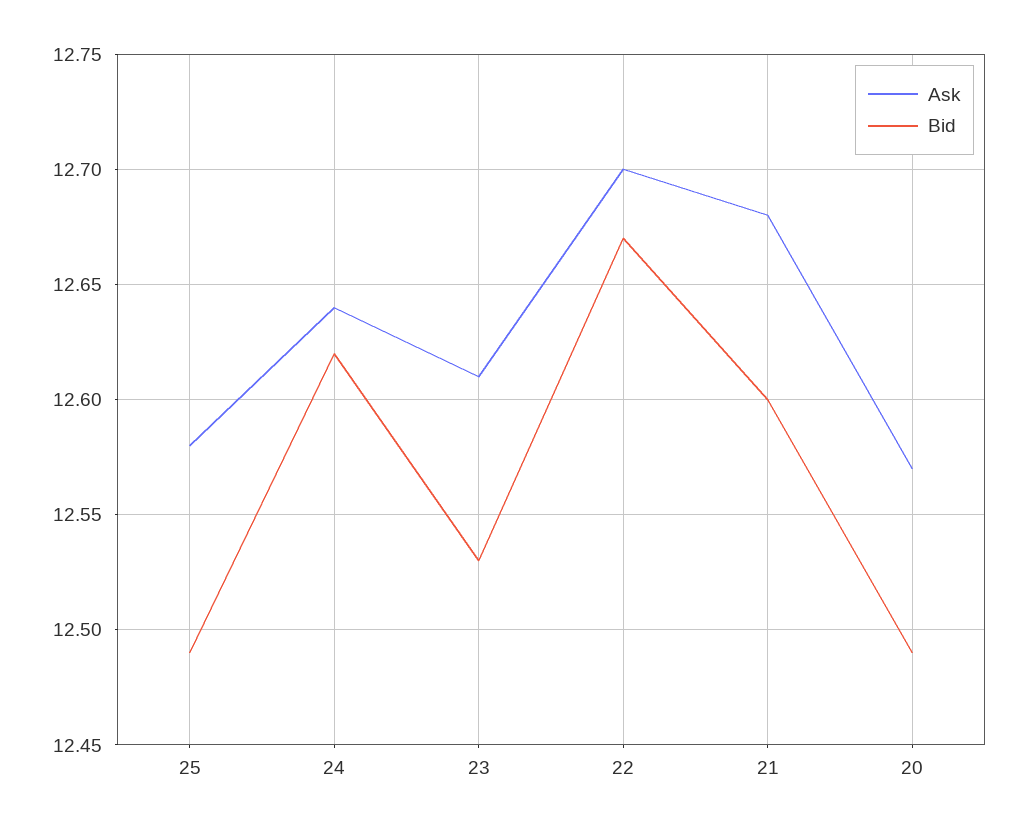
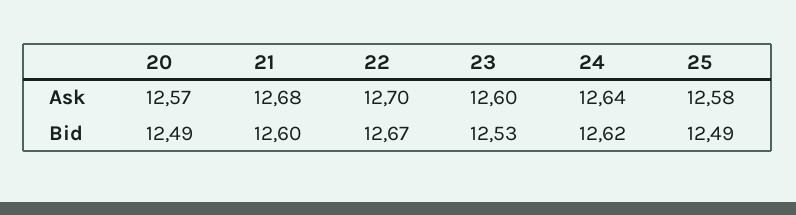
  {
    "Ask": {
      "25": 12.58,
      "24": 12.64,
-     "23": 12.61,
+     "23": 12.6,
      "22": 12.7,
      "21": 12.68,
      "20": 12.57
    },
    "Bid": {
      "25": 12.49,
      "24": 12.62,
      "23": 12.53,
      "22": 12.67,
      "21": 12.6,
      "20": 12.49
    }
  }

